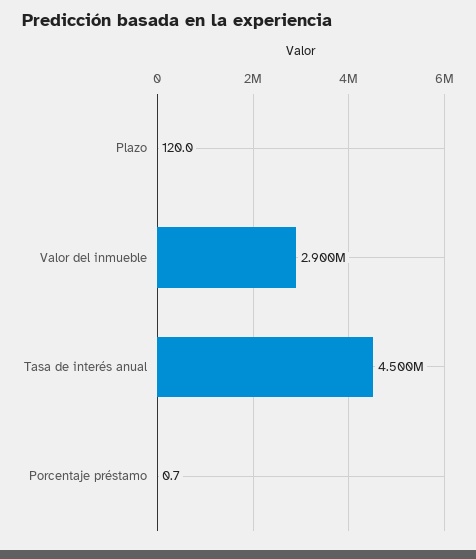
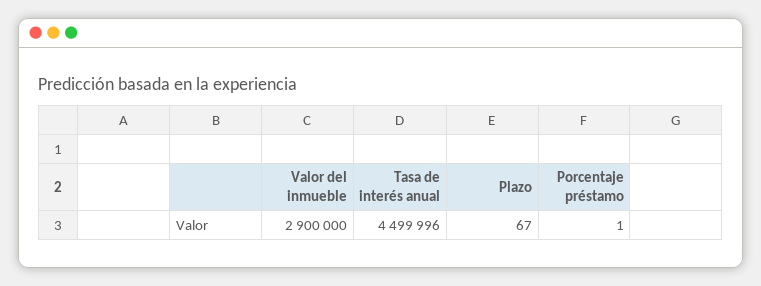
  {
-   "Plazo": 120,
+   "Plazo": 67,
    "Valor del inmueble": 2900000,
    "Tasa de interés anual": 4499996,
    "Porcentaje préstamo": 0.7
  }

